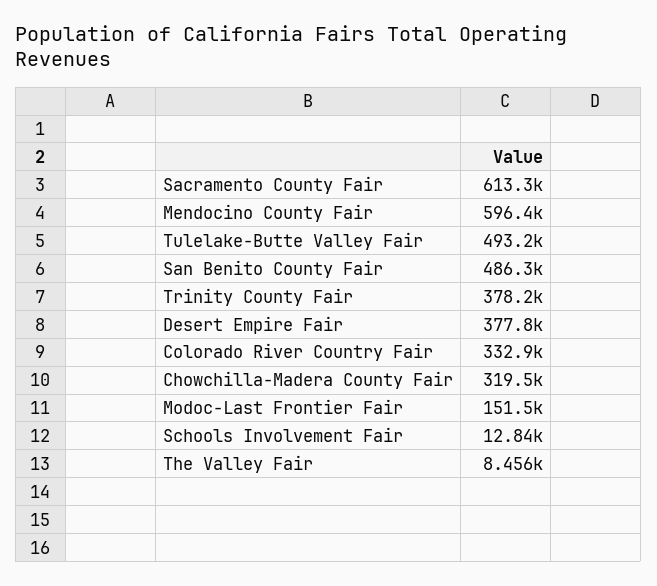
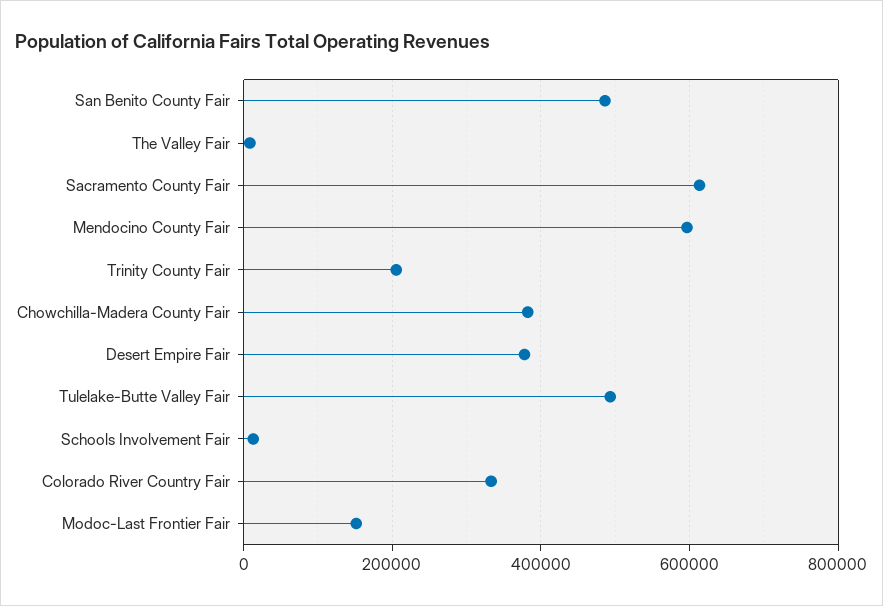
  {
    "Sacramento County Fair": 613300,
    "Mendocino County Fair": 596400,
    "Tulelake-Butte Valley Fair": 493200,
    "San Benito County Fair": 486300,
-   "Trinity County Fair": 378200,
+   "Trinity County Fair": 200000,
    "Desert Empire Fair": 377800,
    "Colorado River Country Fair": 332900,
-   "Chowchilla-Madera County Fair": 319500,
+   "Chowchilla-Madera County Fair": 380000,
    "Modoc-Last Frontier Fair": 151500,
    "Schools Involvement Fair": 12840,
    "The Valley Fair": 8456
  }

